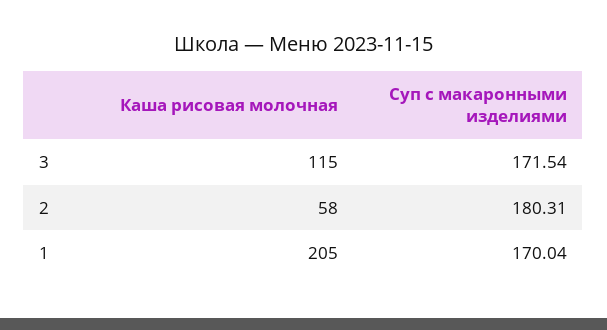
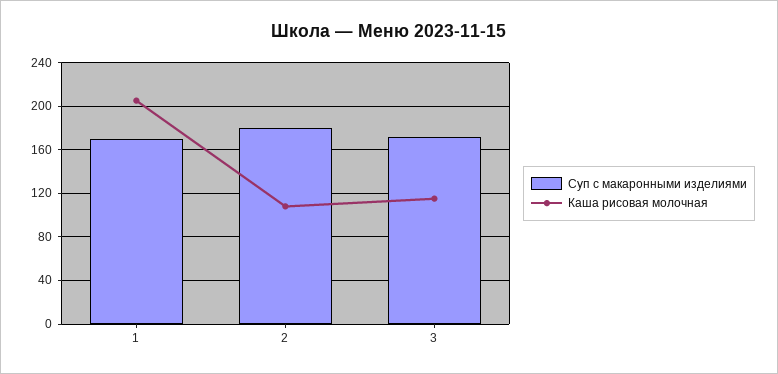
  {
    "Каша рисовая молочная": {
      "3": 115,
-     "2": 58,
+     "2": 110,
      "1": 205
    },
    "Суп с макаронными изделиями": {
      "3": 171.54,
      "2": 180.31,
      "1": 170.04
    }
  }

